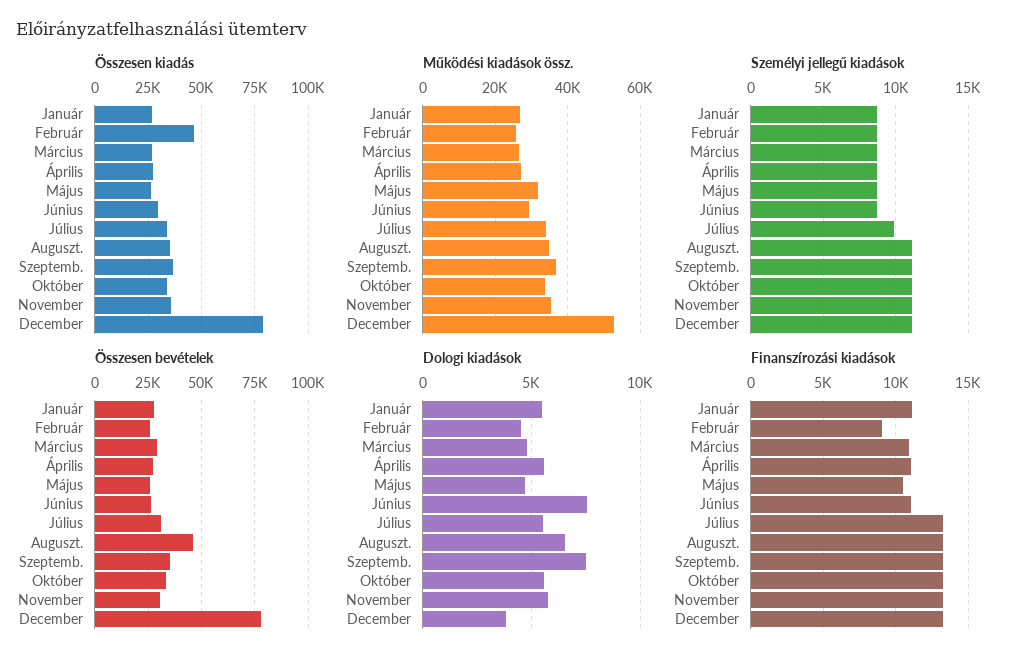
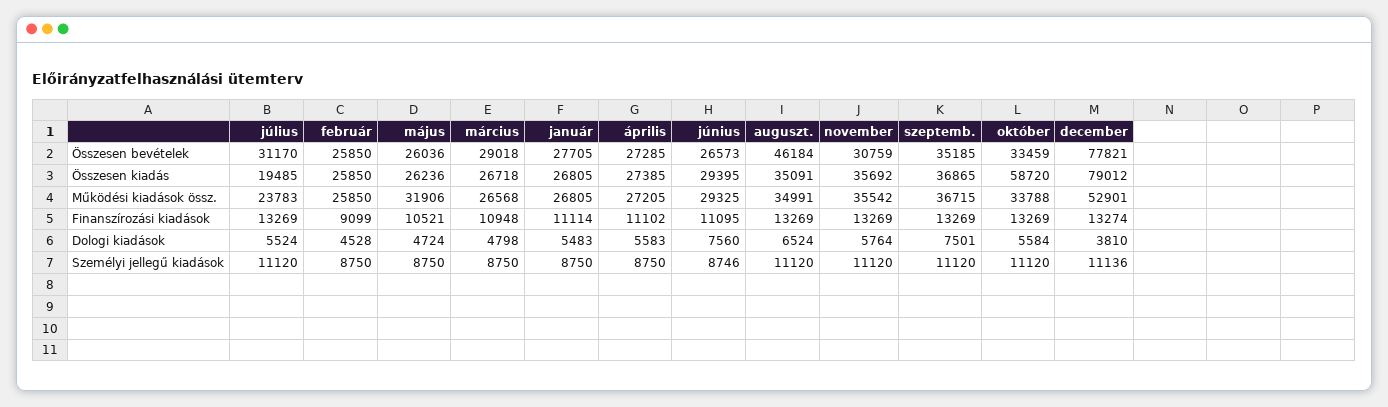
  {
    "Összesen kiadás": {
      "Január": 26805,
-     "Február": 45000,
+     "Február": 25850,
      "Március": 26718,
      "Április": 27385,
      "Május": 26236,
      "Június": 29395,
-     "Július": 35000,
+     "Július": 19485,
      "Auguszt.": 35091,
      "Szeptemb.": 36865,
-     "Október": 35000,
+     "Október": 58720,
      "November": 35692,
      "December": 79012
    },
    "Működési kiadások össz.": {
      "Január": 26805,
      "Február": 25850,
      "Március": 26568,
      "Április": 27205,
      "Május": 31906,
      "Június": 29325,
-     "Július": 34000,
+     "Július": 23783,
      "Auguszt.": 34991,
      "Szeptemb.": 36715,
      "Október": 33788,
      "November": 35542,
      "December": 52901
    },
    "Személyi jellegű kiadások": {
      "Január": 8750,
      "Február": 8750,
      "Március": 8750,
      "Április": 8750,
      "Május": 8750,
      "Június": 8746,
-     "Július": 10000,
+     "Július": 11120,
      "Auguszt.": 11120,
      "Szeptemb.": 11120,
      "Október": 11120,
      "November": 11120,
      "December": 11136
    },
    "Összesen bevételek": {
      "Január": 27705,
      "Február": 25850,
      "Március": 29018,
      "Április": 27285,
      "Május": 26036,
      "Június": 26573,
      "Július": 31170,
      "Auguszt.": 46184,
      "Szeptemb.": 35185,
      "Október": 33459,
      "November": 30759,
      "December": 77821
    },
    "Dologi kiadások": {
      "Január": 5483,
      "Február": 4528,
      "Március": 4798,
      "Április": 5583,
      "Május": 4724,
      "Június": 7560,
      "Július": 5524,
      "Auguszt.": 6524,
      "Szeptemb.": 7501,
      "Október": 5584,
      "November": 5764,
      "December": 3810
    },
    "Finanszírozási kiadások": {
      "Január": 11114,
      "Február": 9099,
      "Március": 10948,
      "Április": 11102,
      "Május": 10521,
      "Június": 11095,
      "Július": 13269,
      "Auguszt.": 13269,
      "Szeptemb.": 13269,
      "Október": 13269,
      "November": 13269,
      "December": 13274
    }
  }

